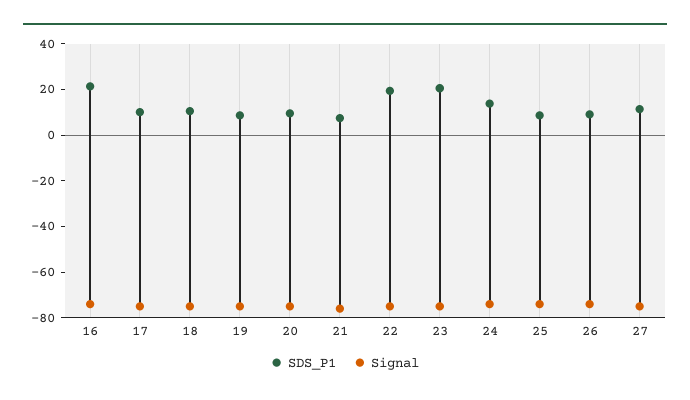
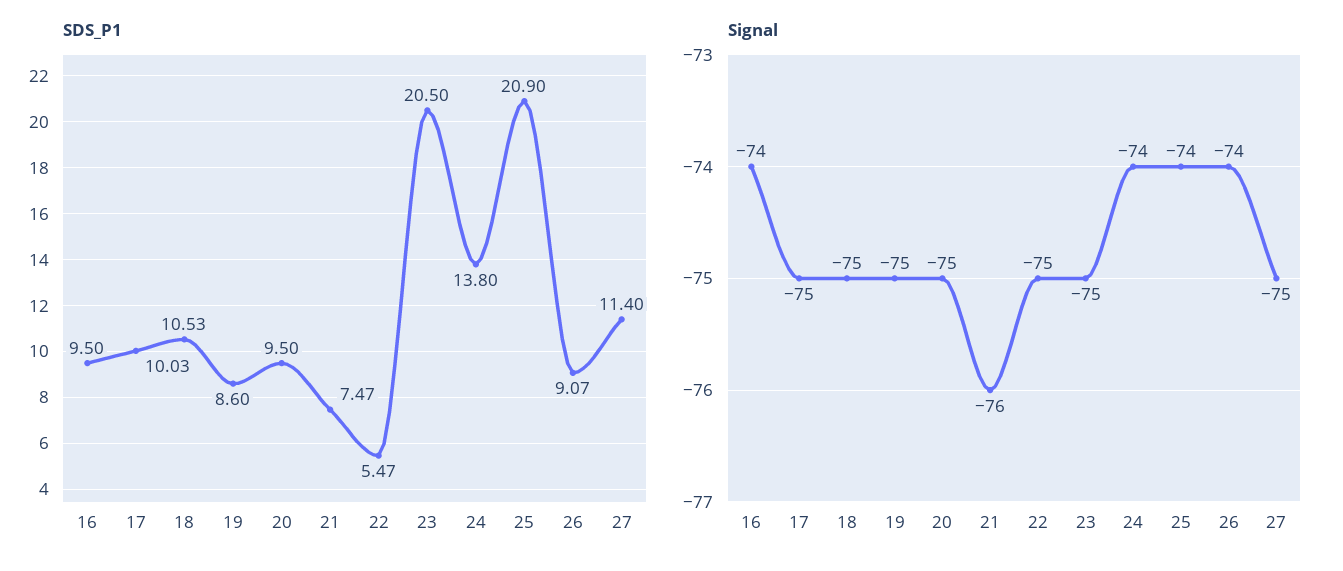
  {
    "SDS_P1": {
-     "16": 20,
+     "16": 9.5,
      "17": 10.03,
      "18": 10.53,
      "19": 8.6,
      "20": 9.5,
      "21": 7.47,
-     "22": 20,
+     "22": 5.47,
      "23": 20.5,
      "24": 13.8,
-     "25": 10,
+     "25": 20.9,
      "26": 9.07,
      "27": 11.4
    },
    "Signal": {
      "16": -74,
      "17": -75,
      "18": -75,
      "19": -75,
      "20": -75,
      "21": -76,
      "22": -75,
      "23": -75,
      "24": -74,
      "25": -74,
      "26": -74,
      "27": -75
    }
  }

